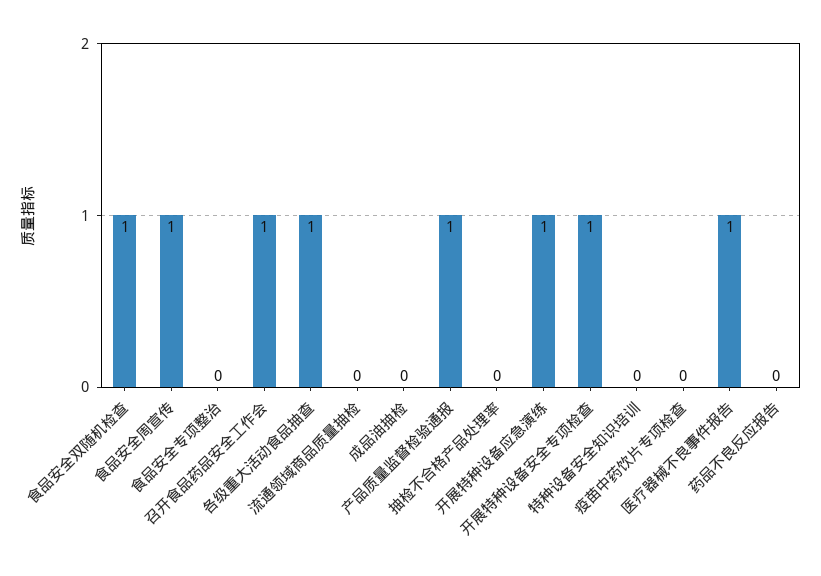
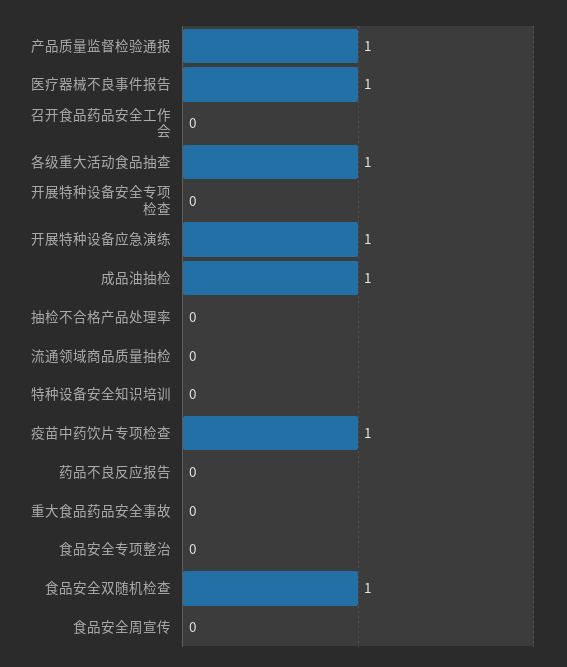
  {
    "食品安全双随机检查": 1,
-   "食品安全周宣传": 1,
+   "食品安全周宣传": 0,
    "食品安全专项整治": 0,
-   "召开食品药品安全工作会": 1,
+   "召开食品药品安全工作会": 0,
    "各级重大活动食品抽查": 1,
    "流通领域商品质量抽检": 0,
-   "成品油抽检": 0,
+   "成品油抽检": 1,
    "产品质量监督检验通报": 1,
    "抽检不合格产品处理率": 0,
    "开展特种设备应急演练": 1,
-   "开展特种设备安全专项检查": 1,
+   "开展特种设备安全专项检查": 0,
    "特种设备安全知识培训": 0,
-   "疫苗中药饮片专项检查": 0,
+   "疫苗中药饮片专项检查": 1,
    "医疗器械不良事件报告": 1,
-   "药品不良反应报告": 0
+   "药品不良反应报告": 0,
+   "重大食品药品安全事故": 0
  }

